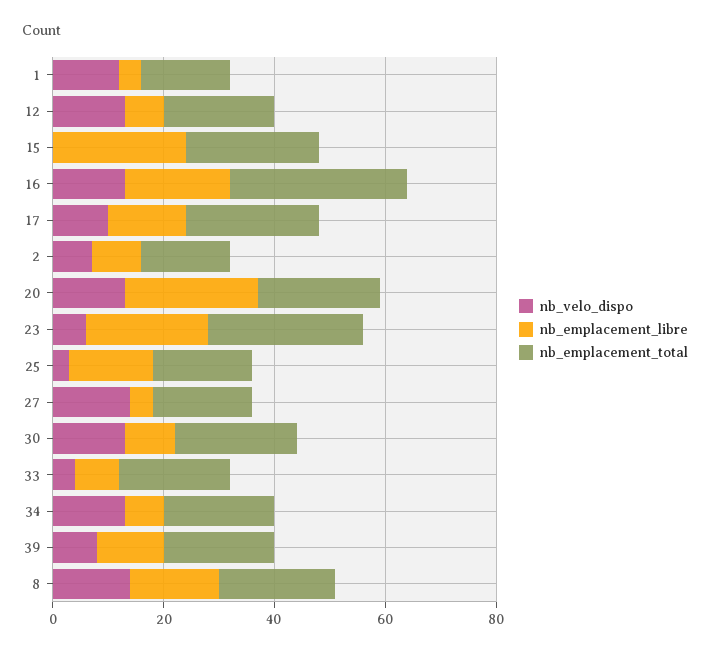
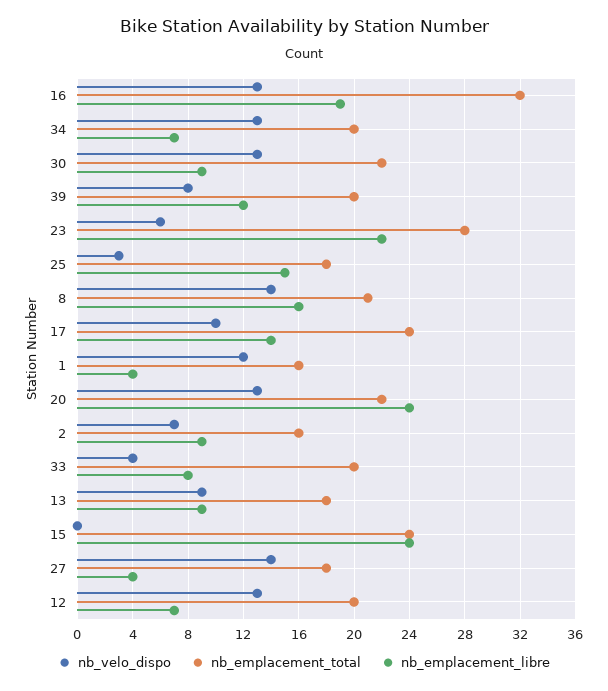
  {
    "nb_velo_dispo": {
      "1": 12,
      "12": 13,
      "15": 0,
      "16": 13,
      "17": 10,
      "2": 7,
      "20": 13,
      "23": 6,
      "25": 3,
      "27": 14,
      "30": 13,
      "33": 4,
      "34": 13,
      "39": 8,
-     "8": 14
+     "8": 14,
+     "13": 9
    },
    "nb_emplacement_libre": {
      "1": 4,
      "12": 7,
      "15": 24,
      "16": 19,
      "17": 14,
      "2": 9,
      "20": 24,
      "23": 22,
      "25": 15,
      "27": 4,
      "30": 9,
      "33": 8,
      "34": 7,
      "39": 12,
-     "8": 16
+     "8": 16,
+     "13": 9
    },
    "nb_emplacement_total": {
      "1": 16,
      "12": 20,
      "15": 24,
      "16": 32,
      "17": 24,
      "2": 16,
      "20": 22,
      "23": 28,
      "25": 18,
      "27": 18,
      "30": 22,
      "33": 20,
      "34": 20,
      "39": 20,
-     "8": 21
+     "8": 21,
+     "13": 18
    }
  }

